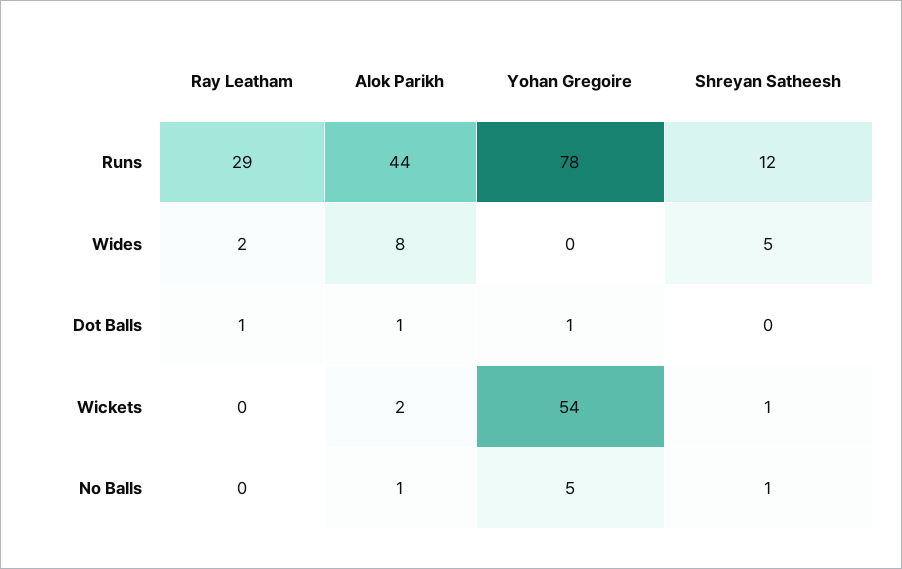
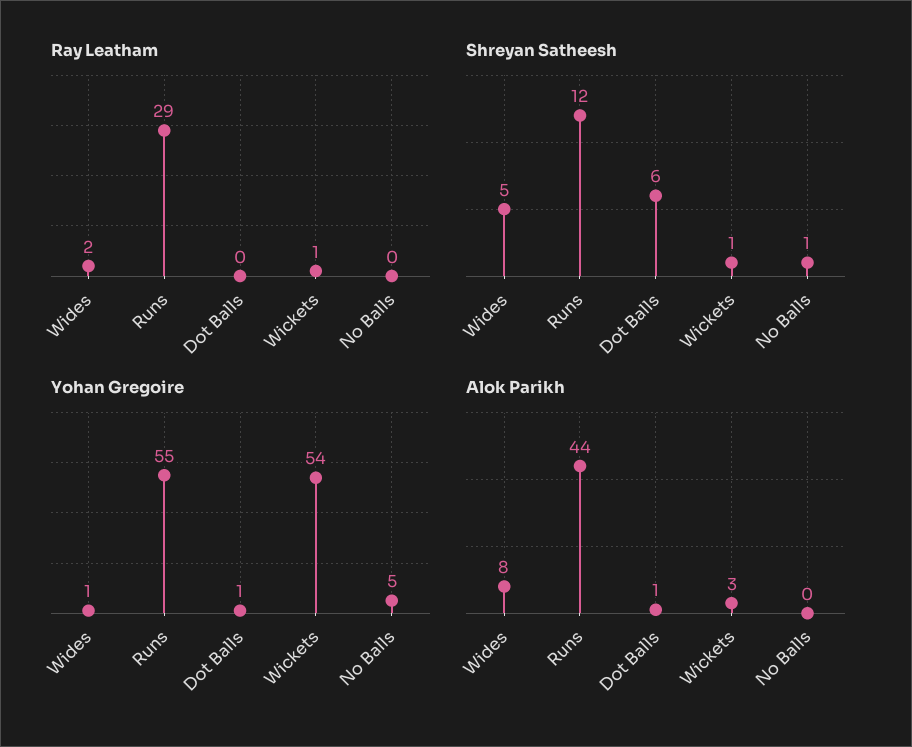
  {
    "Ray Leatham": {
      "Runs": 29,
      "Wides": 2,
-     "Dot Balls": 1,
+     "Dot Balls": 0,
-     "Wickets": 0,
+     "Wickets": 1,
      "No Balls": 0
    },
    "Alok Parikh": {
      "Runs": 44,
      "Wides": 8,
      "Dot Balls": 1,
-     "Wickets": 2,
+     "Wickets": 3,
-     "No Balls": 1
+     "No Balls": 0
    },
    "Yohan Gregoire": {
-     "Runs": 78,
+     "Runs": 55,
-     "Wides": 0,
+     "Wides": 1,
      "Dot Balls": 1,
      "Wickets": 54,
      "No Balls": 5
    },
    "Shreyan Satheesh": {
      "Runs": 12,
      "Wides": 5,
-     "Dot Balls": 0,
+     "Dot Balls": 6,
      "Wickets": 1,
      "No Balls": 1
    }
  }

